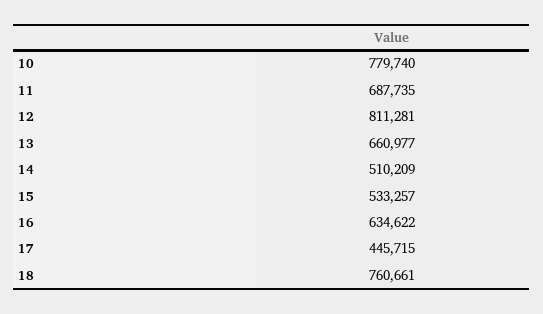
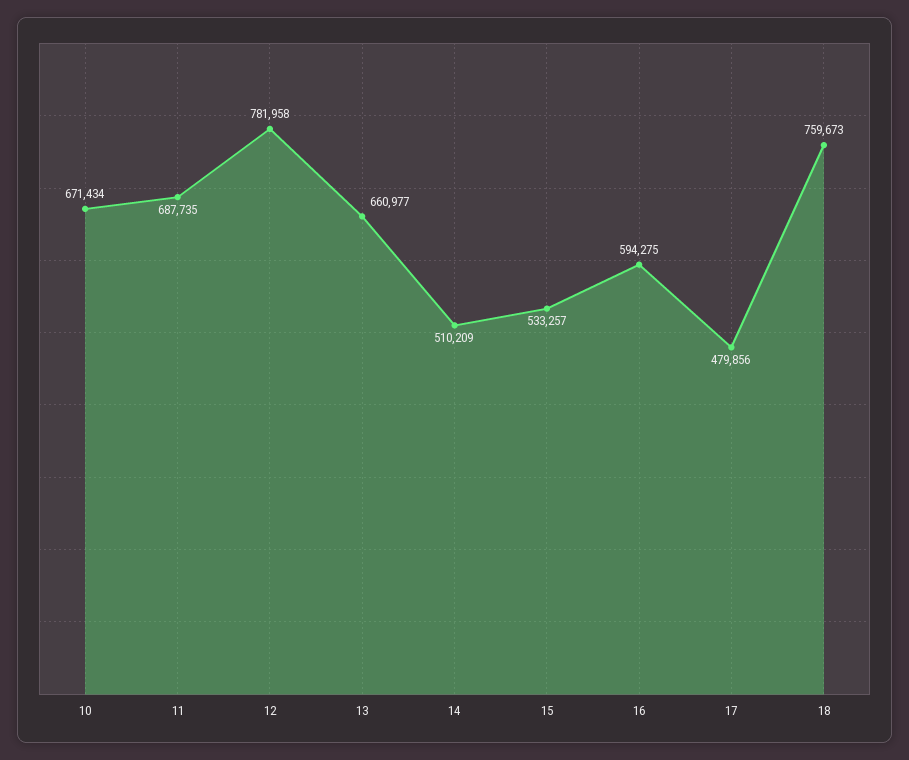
  {
-   "10": 779740,
+   "10": 671434,
    "11": 687735,
-   "12": 811281,
+   "12": 781958,
    "13": 660977,
    "14": 510209,
    "15": 533257,
-   "16": 634622,
+   "16": 594275,
-   "17": 445715,
+   "17": 479856,
-   "18": 760661
+   "18": 759673
  }

